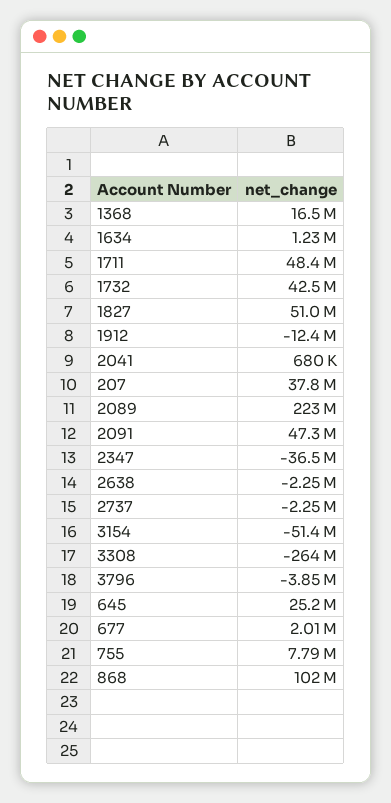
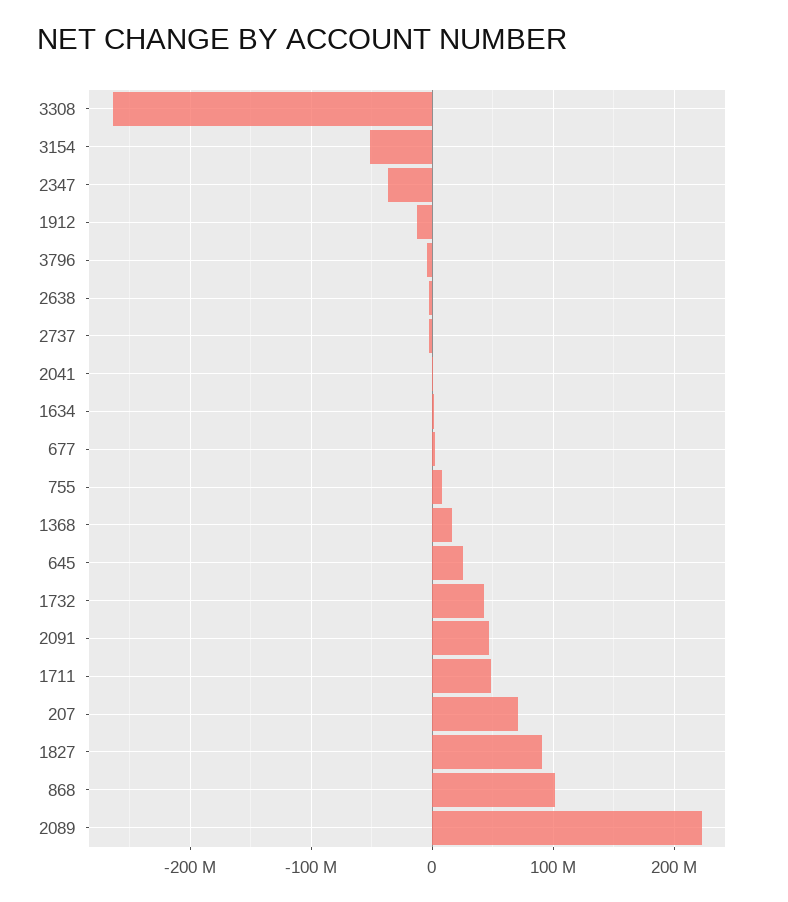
  {
    "1368": 16500000,
    "1634": 1230000,
    "1711": 48400000,
    "1732": 42500000,
-   "1827": 51000000,
+   "1827": 90000000,
    "1912": -12400000,
    "2041": 680000,
-   "207": 37800000,
+   "207": 70000000,
    "2089": 223000000,
    "2091": 47300000,
    "2347": -36500000,
    "2638": -2250000,
    "2737": -2250000,
    "3154": -51400000,
    "3308": -264000000,
    "3796": -3850000,
    "645": 25200000,
    "677": 2010000,
    "755": 7790000,
    "868": 102000000
  }

